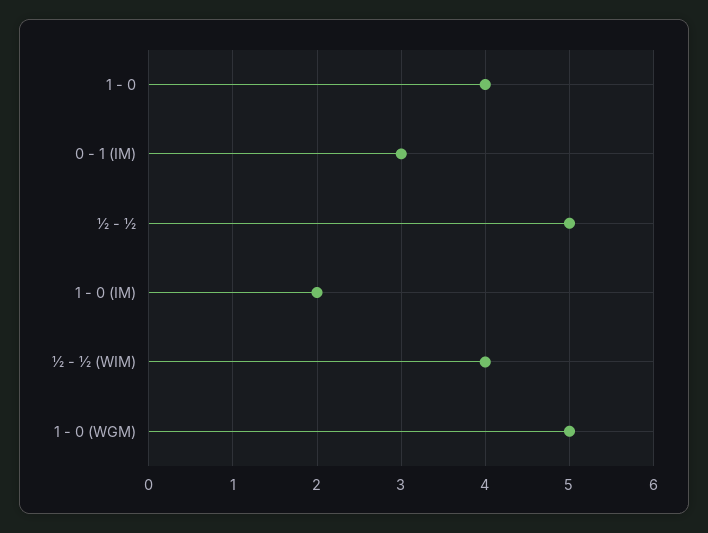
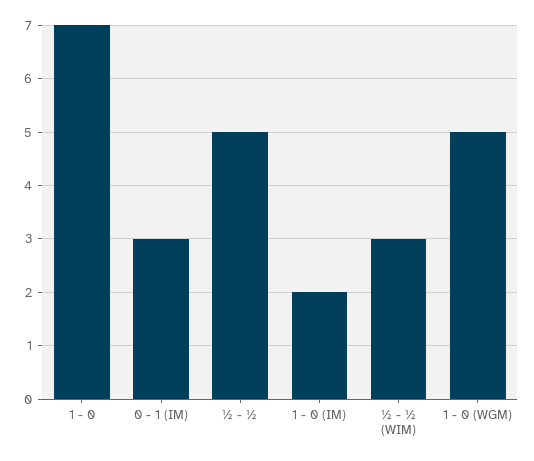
  {
-   "1 - 0": 4,
+   "1 - 0": 7,
    "0 - 1 (IM)": 3,
    "½ - ½": 5,
    "1 - 0 (IM)": 2,
-   "½ - ½ (WIM)": 4,
+   "½ - ½ (WIM)": 3,
    "1 - 0 (WGM)": 5
  }

